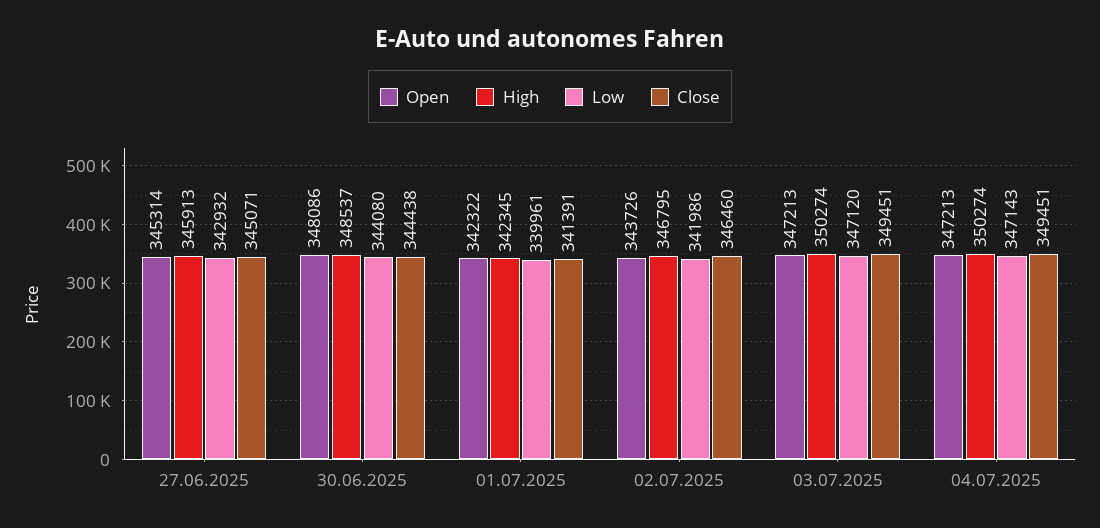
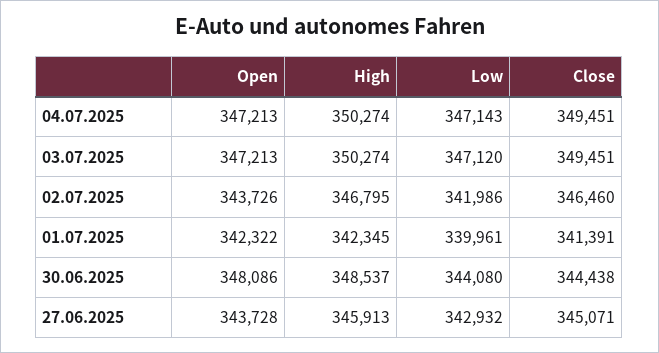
  {
    "Open": {
-     "27.06.2025": 345314,
+     "27.06.2025": 343728,
      "30.06.2025": 348086,
      "01.07.2025": 342322,
      "02.07.2025": 343726,
      "03.07.2025": 347213,
      "04.07.2025": 347213
    },
    "High": {
      "27.06.2025": 345913,
      "30.06.2025": 348537,
      "01.07.2025": 342345,
      "02.07.2025": 346795,
      "03.07.2025": 350274,
      "04.07.2025": 350274
    },
    "Low": {
      "27.06.2025": 342932,
      "30.06.2025": 344080,
      "01.07.2025": 339961,
      "02.07.2025": 341986,
      "03.07.2025": 347120,
      "04.07.2025": 347143
    },
    "Close": {
      "27.06.2025": 345071,
      "30.06.2025": 344438,
      "01.07.2025": 341391,
      "02.07.2025": 346460,
      "03.07.2025": 349451,
      "04.07.2025": 349451
    }
  }

